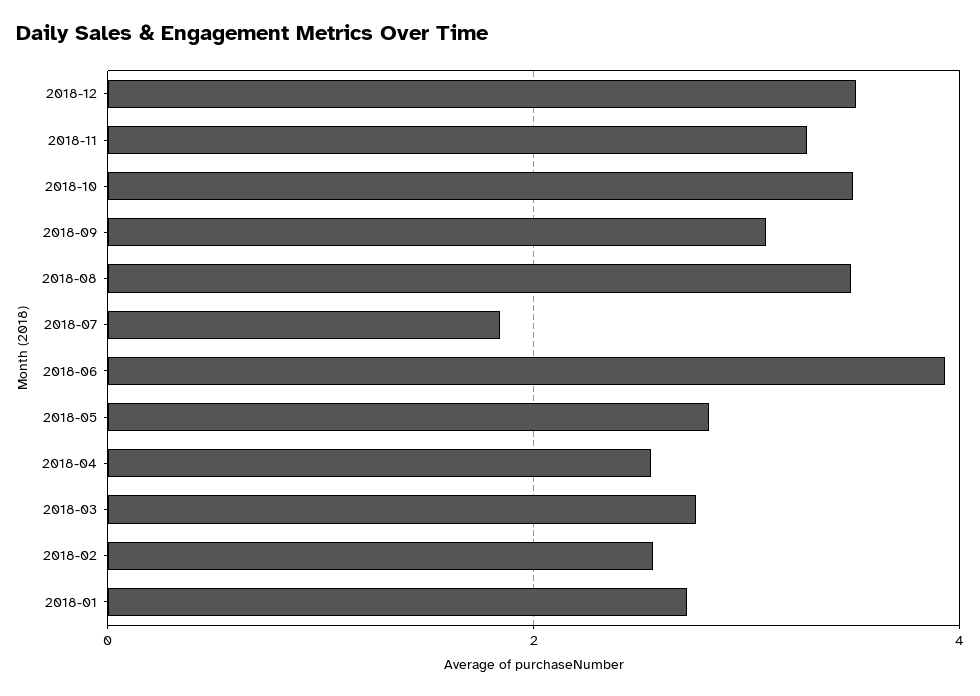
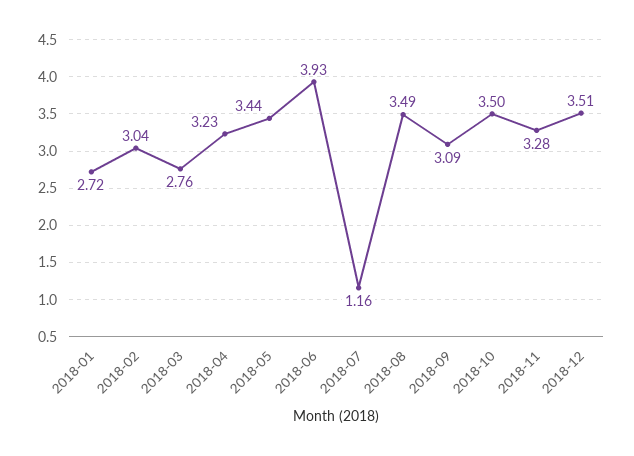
  {
    "2018-12": 3.51,
    "2018-11": 3.28,
    "2018-10": 3.5,
    "2018-09": 3.09,
    "2018-08": 3.49,
-   "2018-07": 1.8,
+   "2018-07": 1.16,
    "2018-06": 3.93,
-   "2018-05": 2.8,
+   "2018-05": 3.44,
-   "2018-04": 2.6,
+   "2018-04": 3.23,
    "2018-03": 2.76,
-   "2018-02": 2.6,
+   "2018-02": 3.04,
    "2018-01": 2.72
  }

